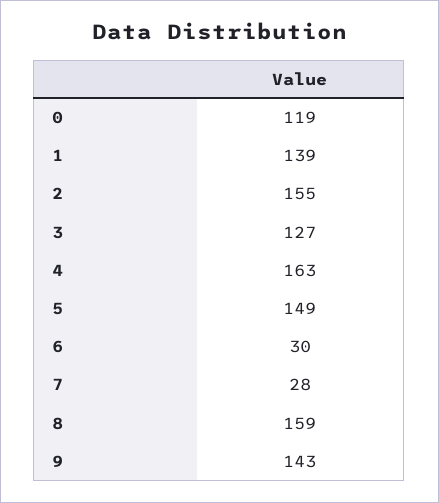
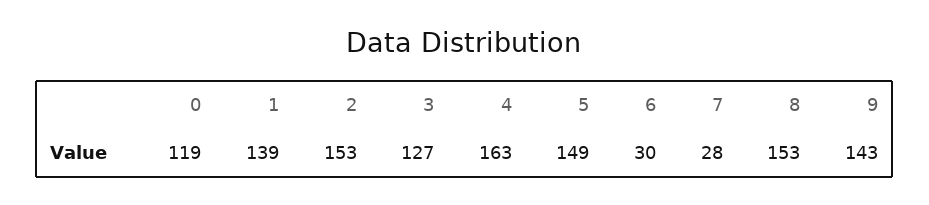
  {
    "0": 119,
    "1": 139,
-   "2": 155,
+   "2": 153,
    "3": 127,
    "4": 163,
    "5": 149,
    "6": 30,
    "7": 28,
-   "8": 159,
+   "8": 153,
    "9": 143
  }

